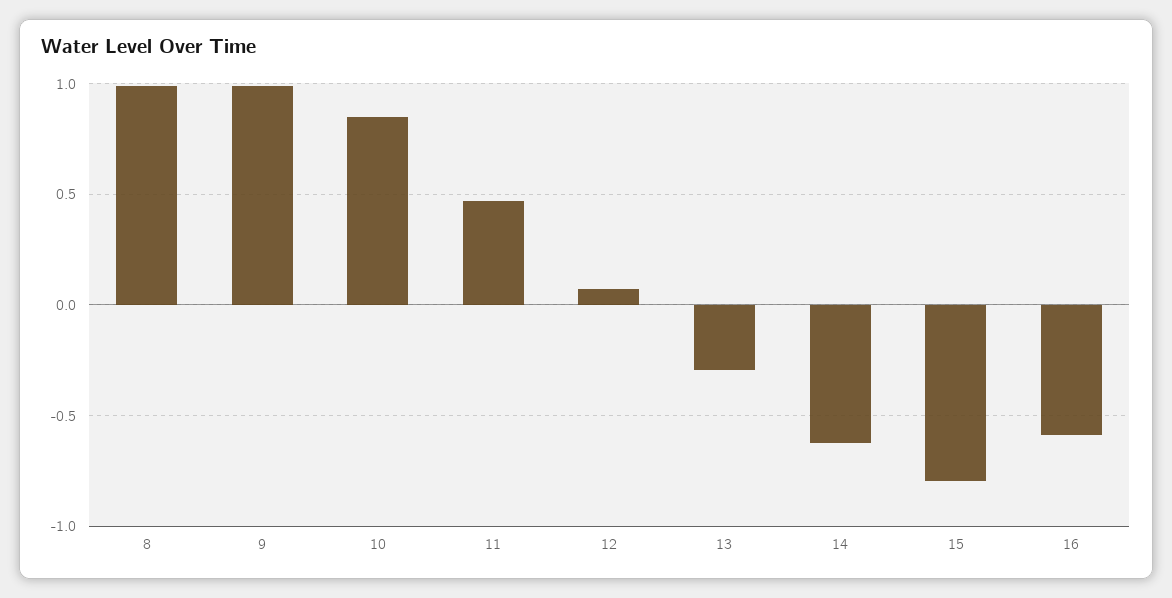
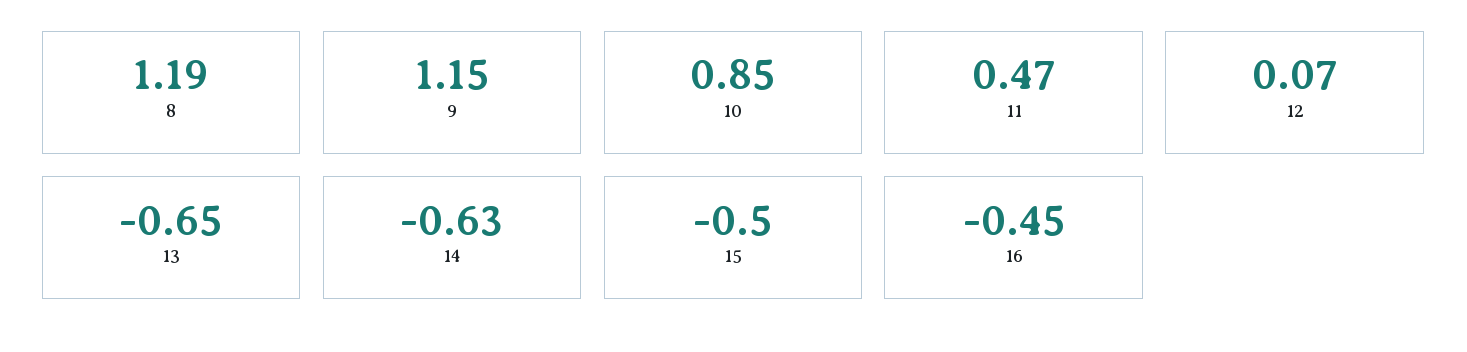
  {
-   "8": 1,
+   "8": 1.19,
-   "9": 1,
+   "9": 1.15,
    "10": 0.85,
    "11": 0.47,
    "12": 0.07,
-   "13": -0.3,
+   "13": -0.65,
    "14": -0.63,
-   "15": -0.8,
+   "15": -0.5,
-   "16": -0.6
+   "16": -0.45
  }

